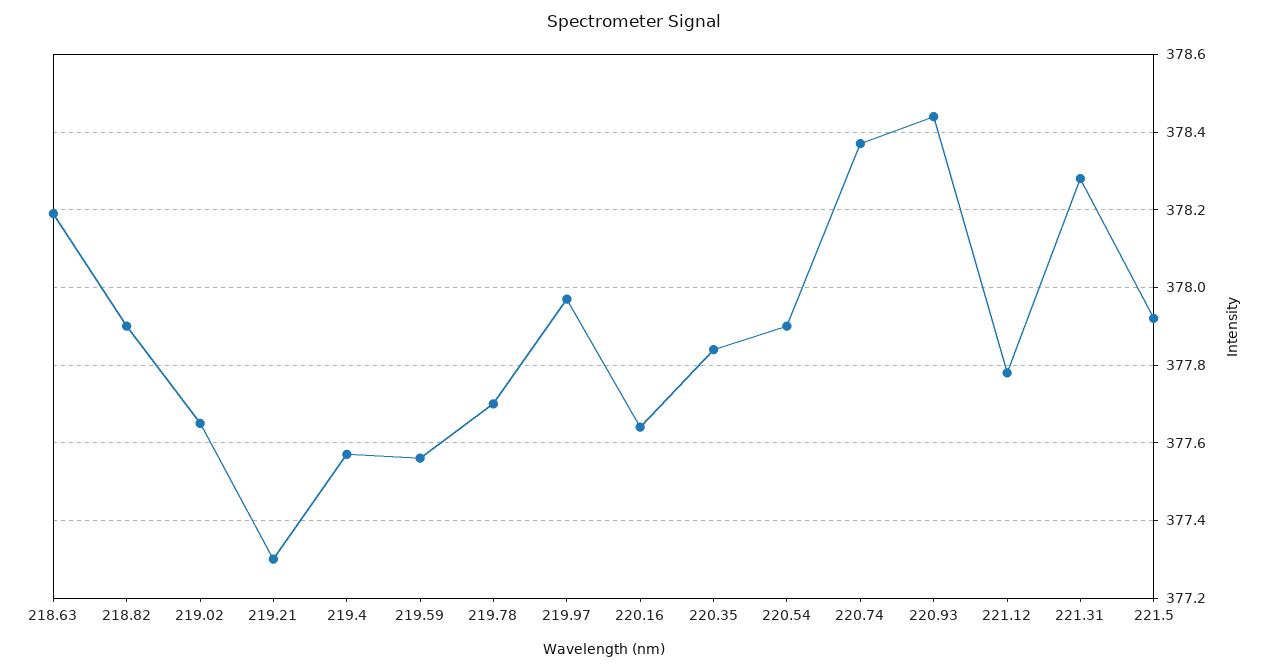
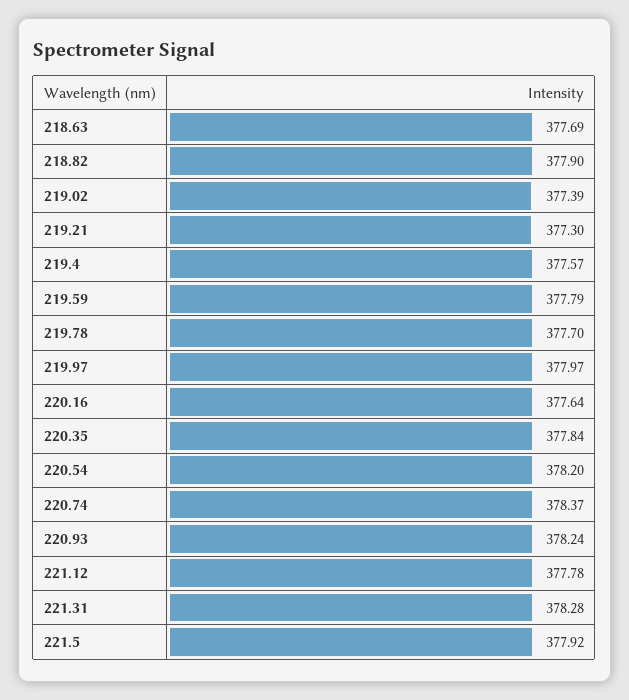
  {
-   "218.63": 378.2,
+   "218.63": 377.69,
    "218.82": 377.9,
-   "219.02": 377.65,
+   "219.02": 377.39,
    "219.21": 377.3,
    "219.4": 377.57,
-   "219.59": 377.55,
+   "219.59": 377.79,
    "219.78": 377.7,
    "219.97": 377.97,
    "220.16": 377.64,
    "220.35": 377.84,
-   "220.54": 377.9,
+   "220.54": 378.2,
    "220.74": 378.37,
-   "220.93": 378.45,
+   "220.93": 378.24,
    "221.12": 377.78,
    "221.31": 378.28,
    "221.5": 377.92
  }

